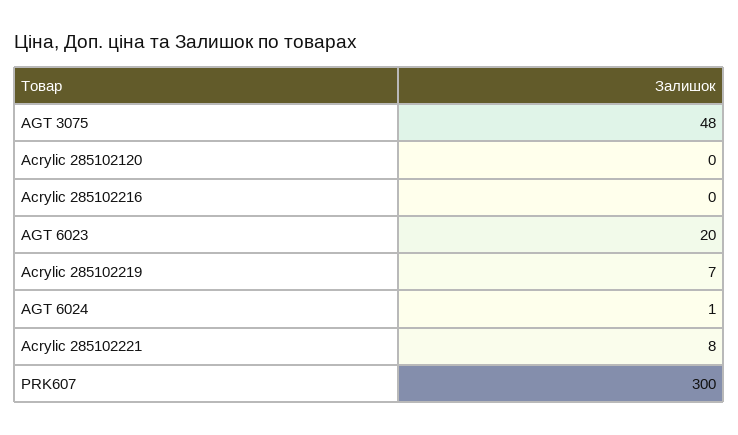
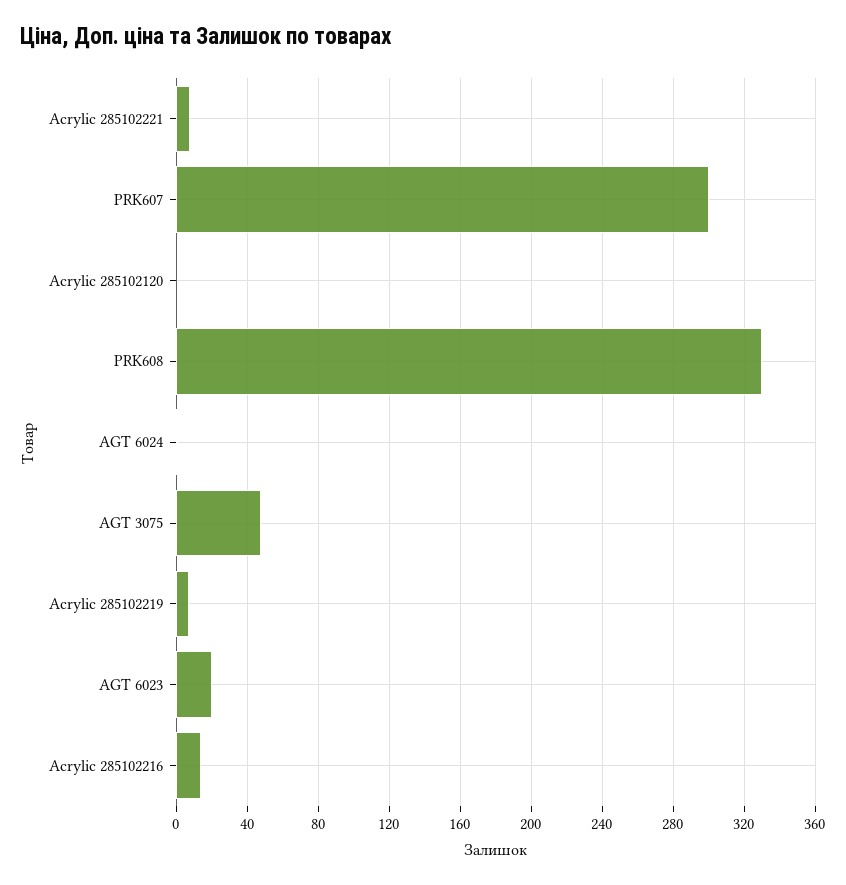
  {
    "AGT 3075": 48,
    "Acrylic 285102120": 0,
-   "Acrylic 285102216": 0,
+   "Acrylic 285102216": 15,
    "AGT 6023": 20,
    "Acrylic 285102219": 7,
    "AGT 6024": 1,
    "Acrylic 285102221": 8,
-   "PRK607": 300
+   "PRK607": 300,
+   "PRK608": 330
  }

